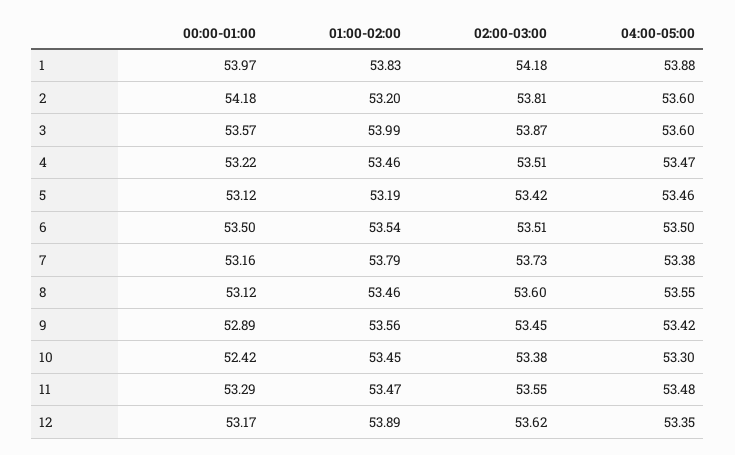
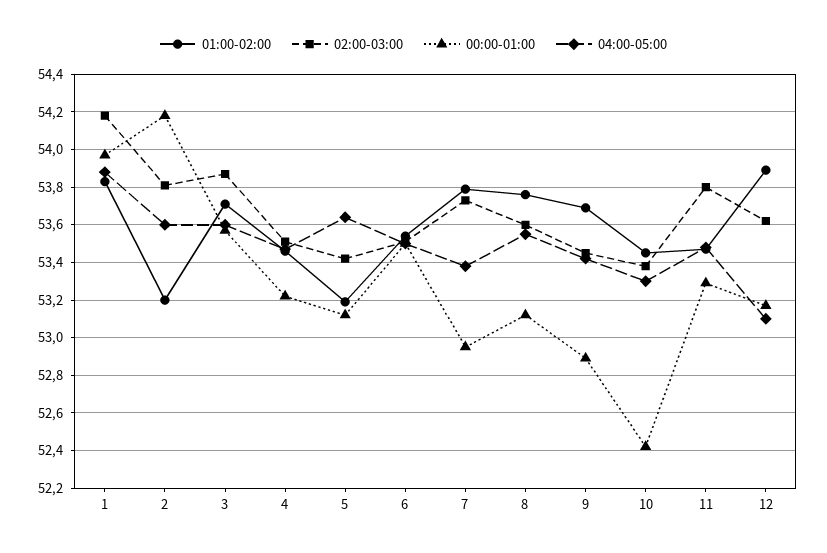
  {
    "00:00-01:00": {
      "1": 53.97,
      "2": 54.18,
      "3": 53.57,
      "4": 53.22,
      "5": 53.12,
      "6": 53.5,
-     "7": 53.16,
+     "7": 52.95,
      "8": 53.12,
      "9": 52.89,
      "10": 52.42,
      "11": 53.29,
      "12": 53.17
    },
    "01:00-02:00": {
      "1": 53.83,
      "2": 53.2,
-     "3": 53.99,
+     "3": 53.7,
      "4": 53.46,
      "5": 53.19,
      "6": 53.54,
      "7": 53.79,
-     "8": 53.46,
+     "8": 53.75,
-     "9": 53.56,
+     "9": 53.7,
      "10": 53.45,
      "11": 53.47,
      "12": 53.89
    },
    "02:00-03:00": {
      "1": 54.18,
      "2": 53.81,
      "3": 53.87,
      "4": 53.51,
      "5": 53.42,
      "6": 53.51,
      "7": 53.73,
      "8": 53.6,
      "9": 53.45,
      "10": 53.38,
-     "11": 53.55,
+     "11": 53.8,
      "12": 53.62
    },
    "04:00-05:00": {
      "1": 53.88,
      "2": 53.6,
      "3": 53.6,
      "4": 53.47,
-     "5": 53.46,
+     "5": 53.65,
      "6": 53.5,
      "7": 53.38,
      "8": 53.55,
      "9": 53.42,
      "10": 53.3,
      "11": 53.48,
-     "12": 53.35
+     "12": 53.1
    }
  }

